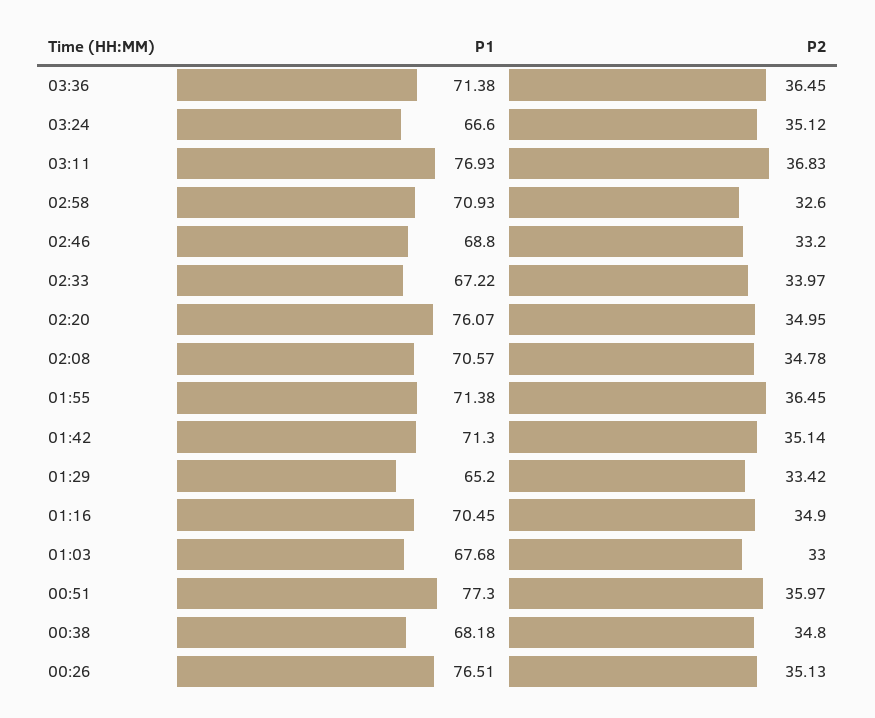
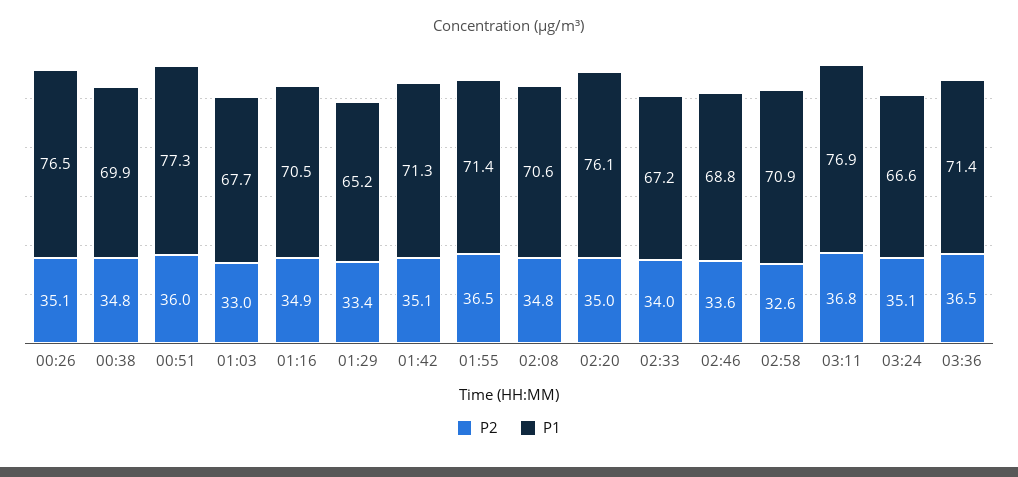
  {
    "P1": {
      "03:36": 71.38,
      "03:24": 66.6,
      "03:11": 76.93,
      "02:58": 70.93,
      "02:46": 68.8,
      "02:33": 67.22,
      "02:20": 76.07,
      "02:08": 70.57,
      "01:55": 71.38,
      "01:42": 71.3,
      "01:29": 65.2,
      "01:16": 70.45,
      "01:03": 67.68,
      "00:51": 77.3,
-     "00:38": 68.18,
+     "00:38": 69.9,
      "00:26": 76.51
    },
    "P2": {
      "03:36": 36.45,
      "03:24": 35.12,
      "03:11": 36.83,
      "02:58": 32.6,
-     "02:46": 33.2,
+     "02:46": 33.6,
      "02:33": 33.97,
      "02:20": 34.95,
      "02:08": 34.78,
      "01:55": 36.45,
      "01:42": 35.14,
      "01:29": 33.42,
      "01:16": 34.9,
      "01:03": 33,
      "00:51": 35.97,
      "00:38": 34.8,
      "00:26": 35.13
    }
  }

